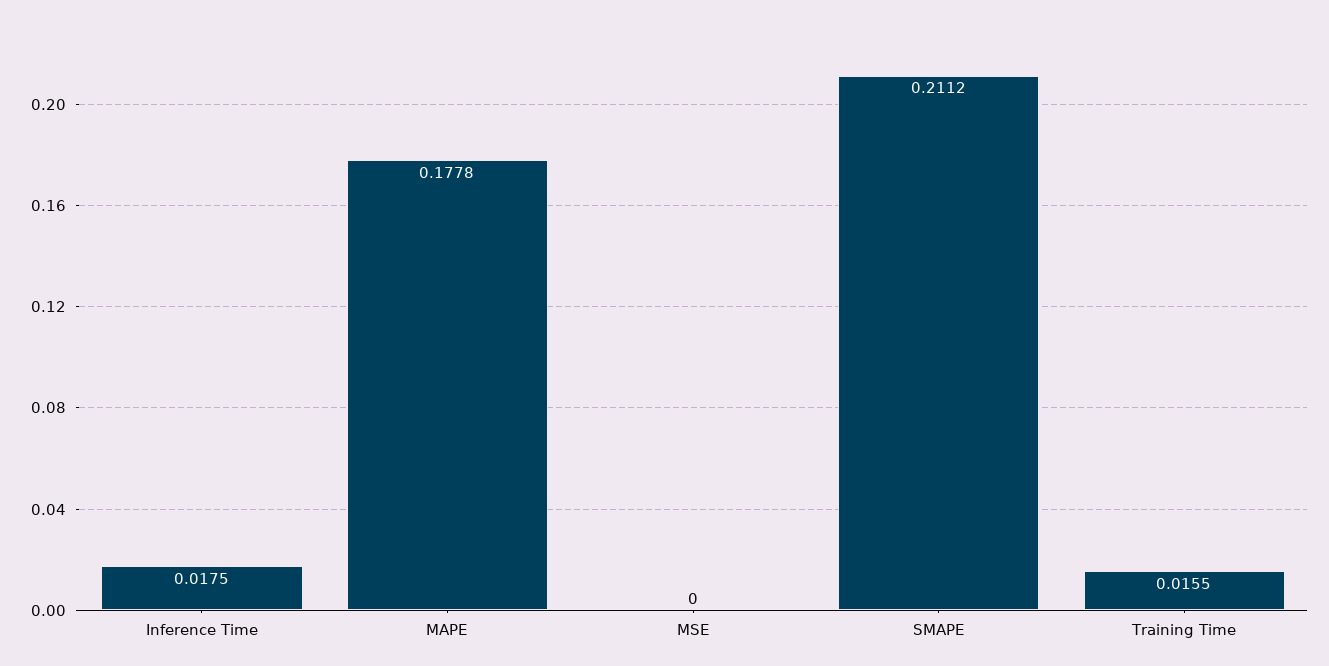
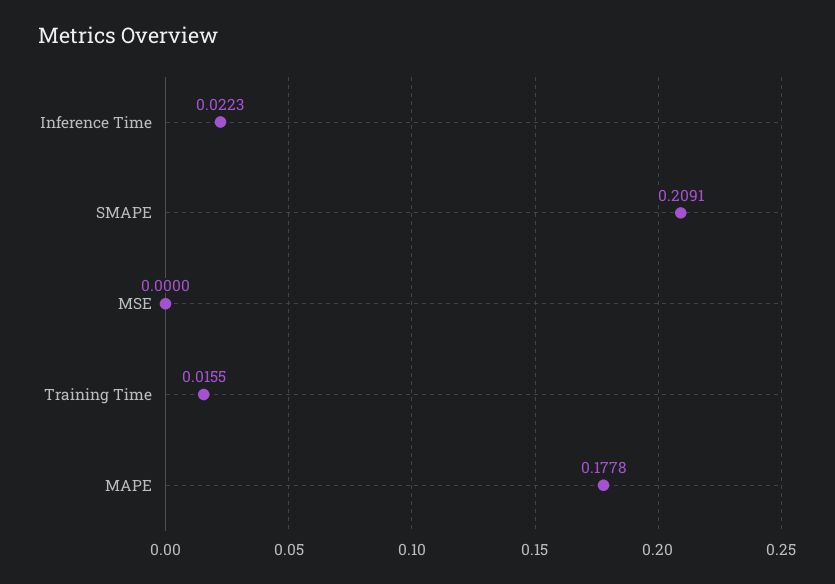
  {
-   "Inference Time": 0.0175,
+   "Inference Time": 0.0223,
    "MAPE": 0.1778,
    "MSE": 0,
-   "SMAPE": 0.2112,
+   "SMAPE": 0.2091,
    "Training Time": 0.0155
  }

